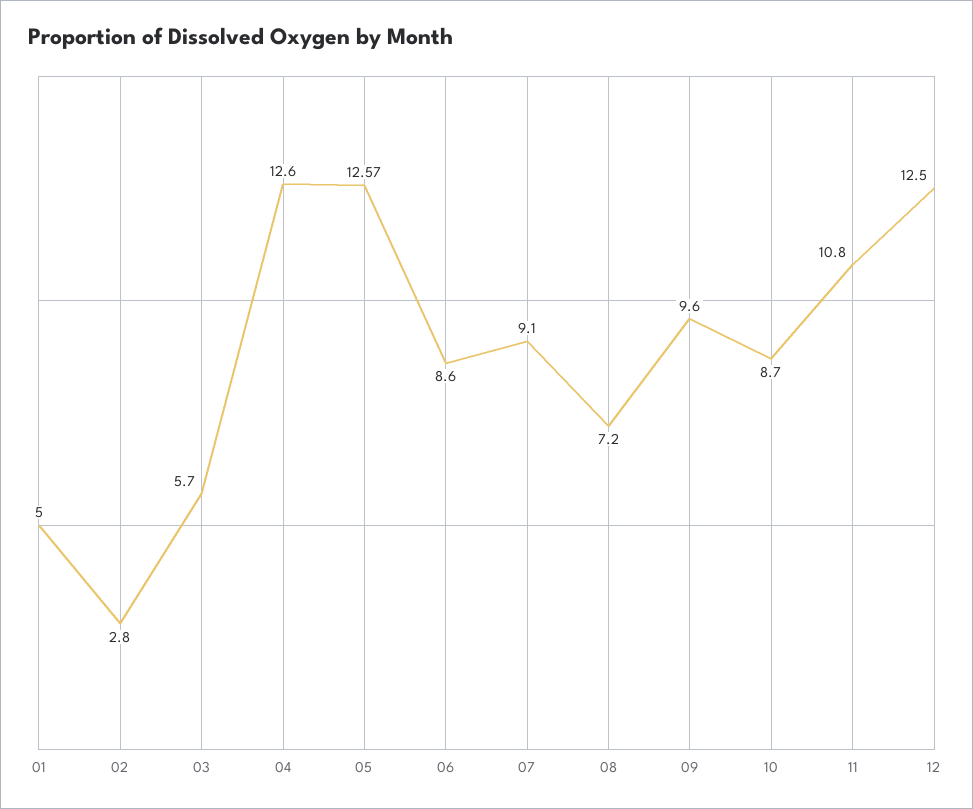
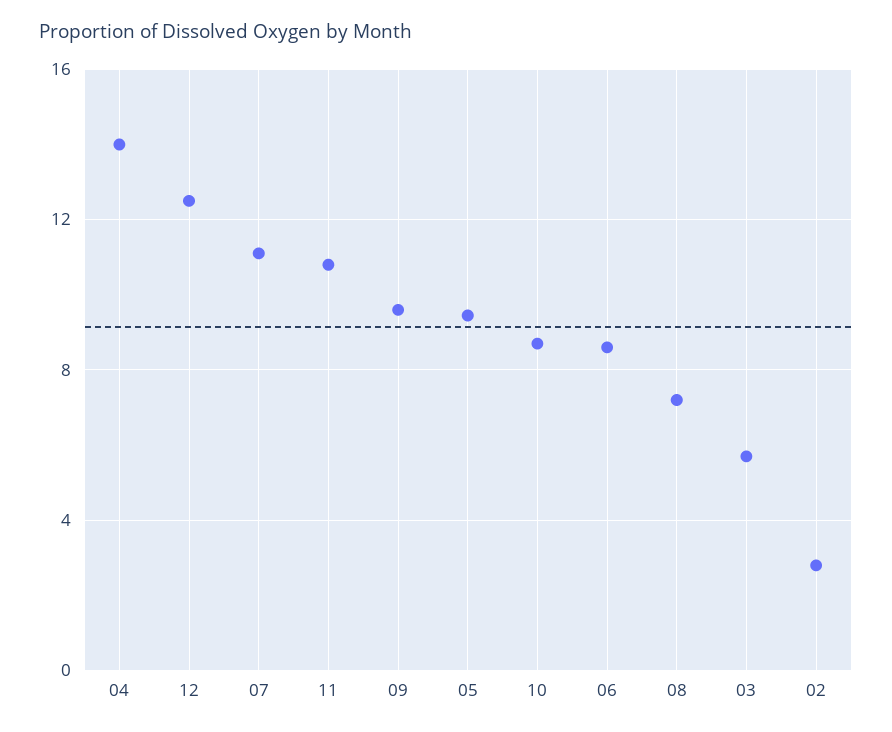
  {
-   "01": 5,
    "02": 2.8,
    "03": 5.7,
-   "04": 12.6,
+   "04": 14,
-   "05": 12.57,
+   "05": 9.5,
    "06": 8.6,
-   "07": 9.1,
+   "07": 11,
    "08": 7.2,
    "09": 9.6,
    "10": 8.7,
    "11": 10.8,
    "12": 12.5
  }

